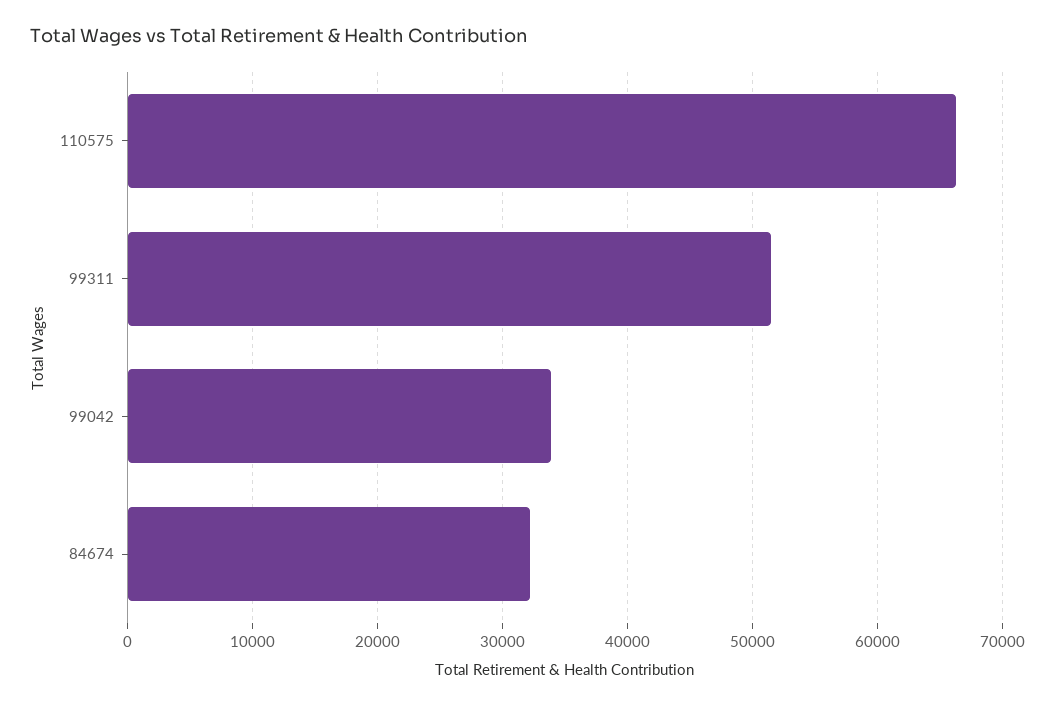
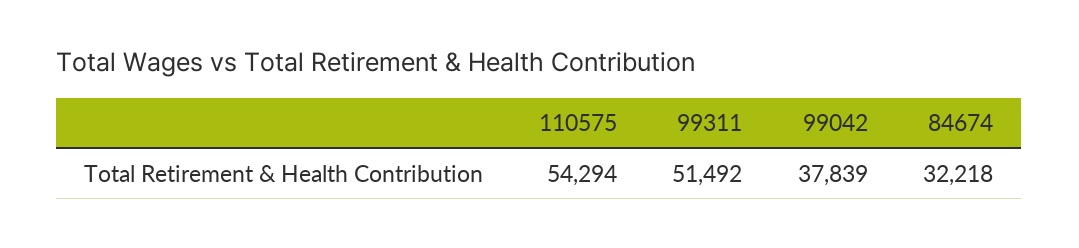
  {
-   "110575": 66000,
+   "110575": 54294,
    "99311": 51492,
-   "99042": 34000,
+   "99042": 37839,
    "84674": 32218
  }

